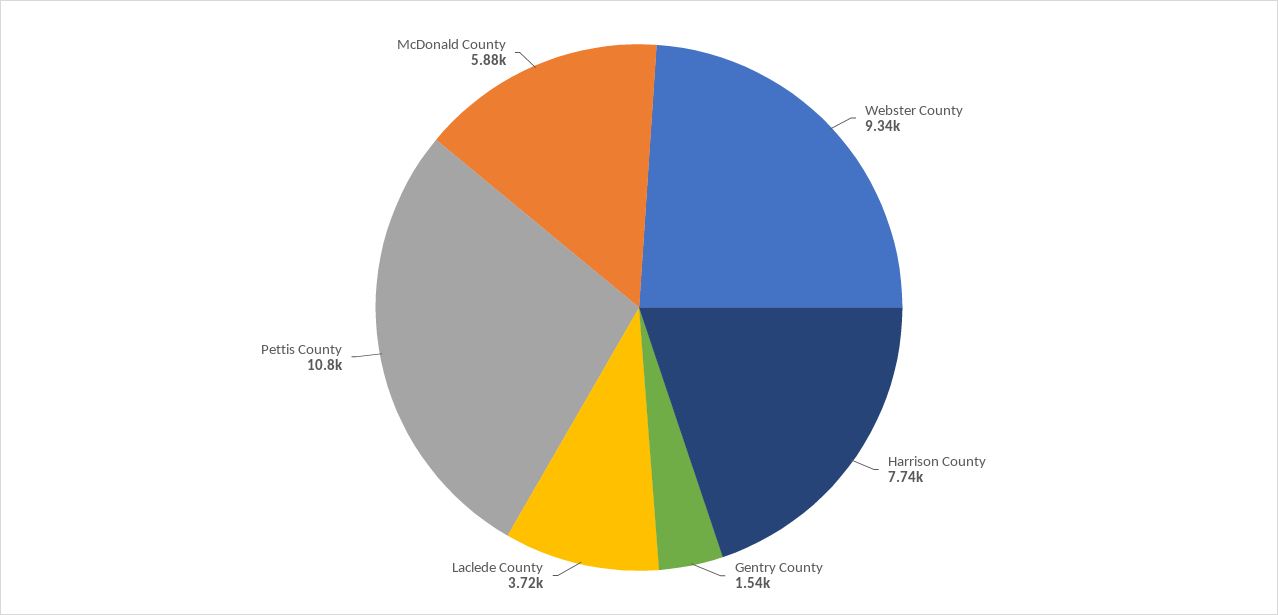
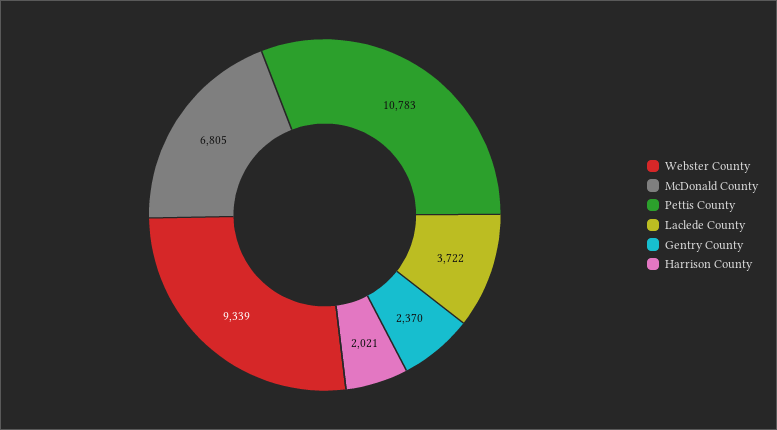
  {
    "Webster County": 9339,
-   "Harrison County": 7740,
+   "Harrison County": 2021,
-   "Gentry County": 1540,
+   "Gentry County": 2370,
    "Laclede County": 3722,
    "Pettis County": 10783,
-   "McDonald County": 5880
+   "McDonald County": 6805
  }

